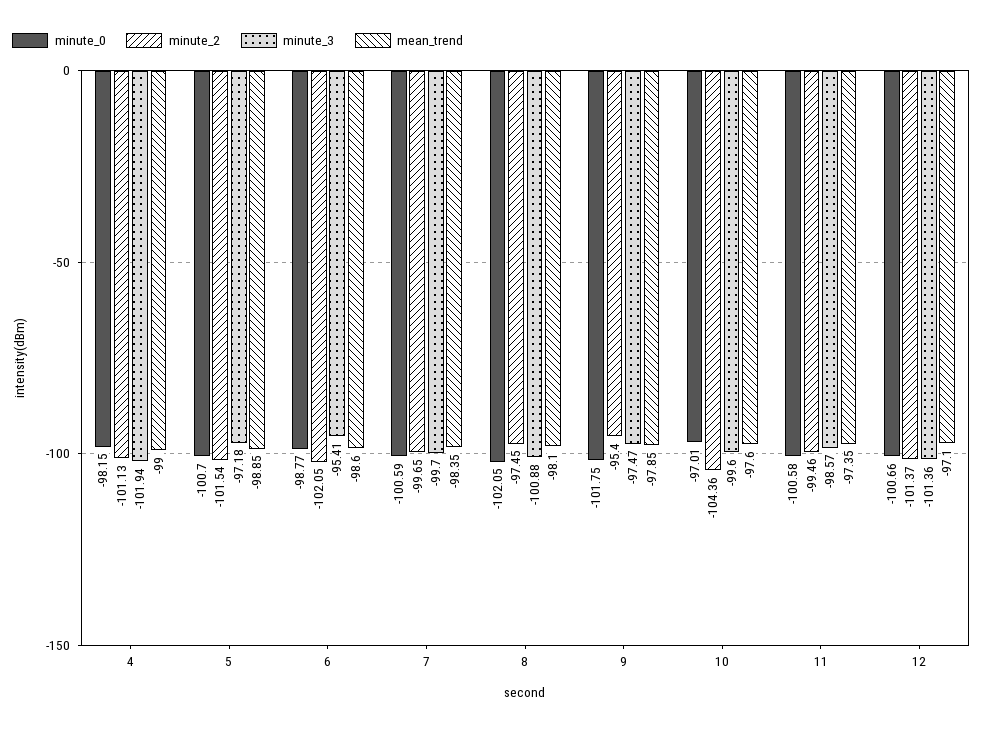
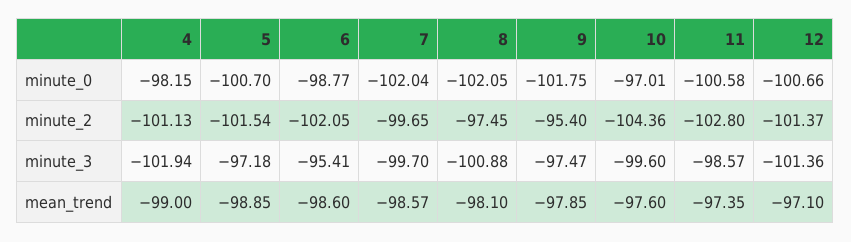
  {
    "minute_0": {
      "4": -98.15,
      "5": -100.7,
      "6": -98.77,
-     "7": -100.59,
+     "7": -102.04,
      "8": -102.05,
      "9": -101.75,
      "10": -97.01,
      "11": -100.58,
      "12": -100.66
    },
    "minute_2": {
      "4": -101.13,
      "5": -101.54,
      "6": -102.05,
      "7": -99.65,
      "8": -97.45,
      "9": -95.4,
      "10": -104.36,
-     "11": -99.46,
+     "11": -102.8,
      "12": -101.37
    },
    "minute_3": {
      "4": -101.94,
      "5": -97.18,
      "6": -95.41,
      "7": -99.7,
      "8": -100.88,
      "9": -97.47,
      "10": -99.6,
      "11": -98.57,
      "12": -101.36
    },
    "mean_trend": {
      "4": -99,
      "5": -98.85,
      "6": -98.6,
-     "7": -98.35,
+     "7": -98.57,
      "8": -98.1,
      "9": -97.85,
      "10": -97.6,
      "11": -97.35,
      "12": -97.1
    }
  }

